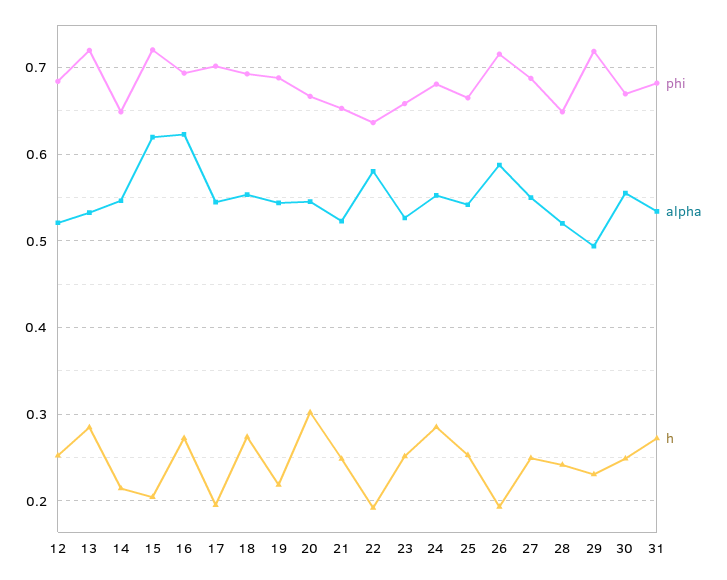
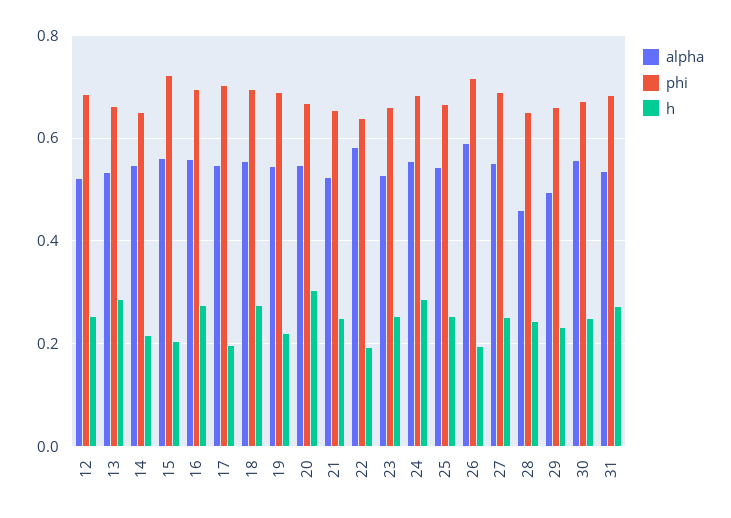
  {
    "phi": {
      "12": 0.68,
-     "13": 0.72,
+     "13": 0.66,
      "14": 0.65,
      "15": 0.72,
      "16": 0.69,
      "17": 0.7,
      "18": 0.69,
      "19": 0.69,
      "20": 0.67,
      "21": 0.65,
      "22": 0.64,
      "23": 0.66,
      "24": 0.68,
      "25": 0.67,
      "26": 0.72,
      "27": 0.69,
      "28": 0.65,
-     "29": 0.72,
+     "29": 0.66,
      "30": 0.67,
      "31": 0.68
    },
    "alpha": {
      "12": 0.52,
      "13": 0.53,
      "14": 0.55,
-     "15": 0.62,
+     "15": 0.56,
-     "16": 0.62,
+     "16": 0.56,
      "17": 0.54,
      "18": 0.55,
      "19": 0.54,
      "20": 0.55,
      "21": 0.52,
      "22": 0.58,
      "23": 0.53,
      "24": 0.55,
      "25": 0.54,
      "26": 0.59,
      "27": 0.55,
-     "28": 0.52,
+     "28": 0.46,
      "29": 0.49,
      "30": 0.56,
      "31": 0.53
    },
    "h": {
      "12": 0.25,
      "13": 0.28,
      "14": 0.21,
      "15": 0.2,
      "16": 0.27,
      "17": 0.2,
      "18": 0.27,
      "19": 0.22,
      "20": 0.3,
      "21": 0.25,
      "22": 0.19,
      "23": 0.25,
      "24": 0.29,
      "25": 0.25,
      "26": 0.19,
      "27": 0.25,
      "28": 0.24,
      "29": 0.23,
      "30": 0.25,
      "31": 0.27
    }
  }

